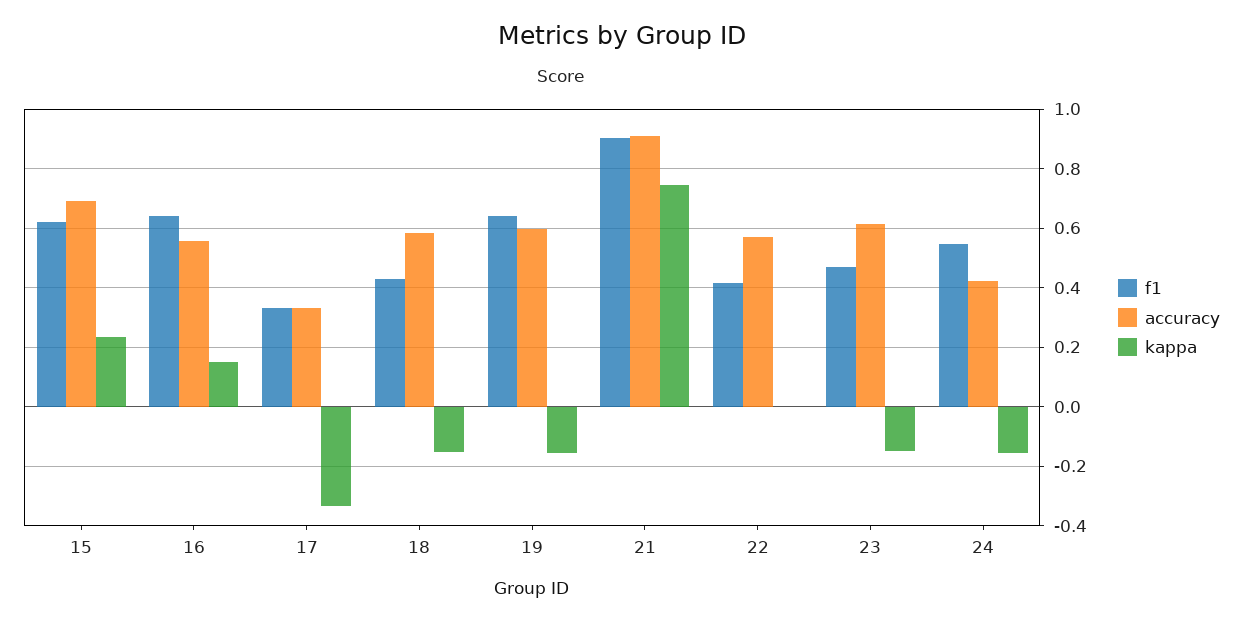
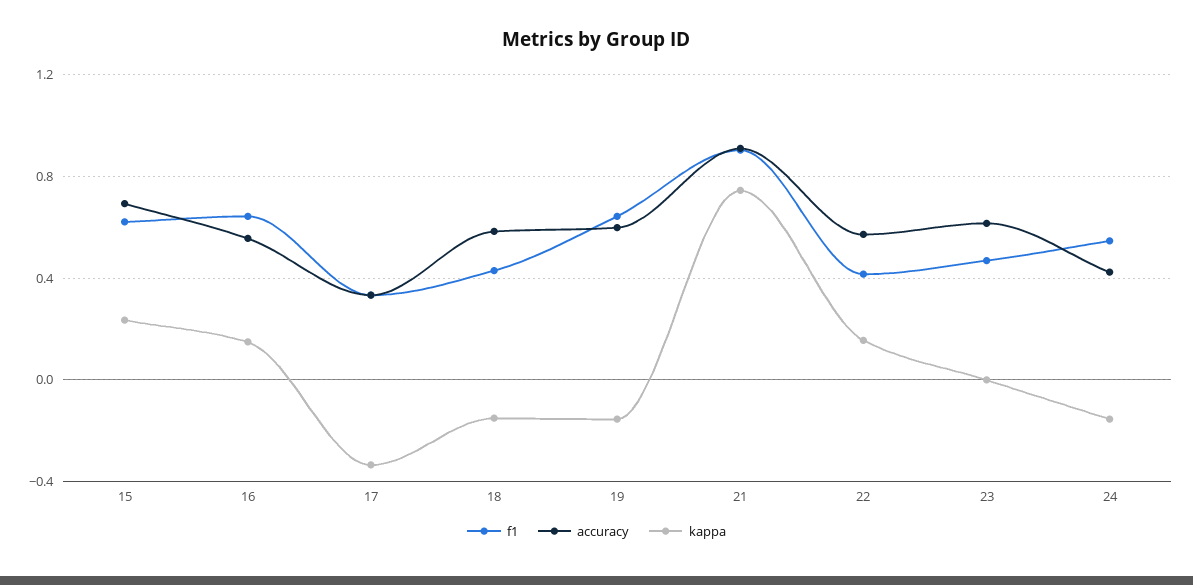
  {
    "f1": {
      "15": 0.625,
      "16": 0.65,
      "17": 0.325,
      "18": 0.425,
      "19": 0.65,
      "21": 0.9,
      "22": 0.425,
      "23": 0.475,
      "24": 0.55
    },
    "accuracy": {
      "15": 0.7,
      "16": 0.55,
      "17": 0.325,
      "18": 0.575,
      "19": 0.6,
      "21": 0.9,
      "22": 0.575,
      "23": 0.625,
      "24": 0.425
    },
    "kappa": {
      "15": 0.225,
      "16": 0.15,
      "17": -0.325,
      "18": -0.15,
      "19": -0.15,
      "21": 0.75,
-     "22": 0,
+     "22": 0.15,
-     "23": -0.15,
+     "23": 0,
      "24": -0.15
    }
  }

